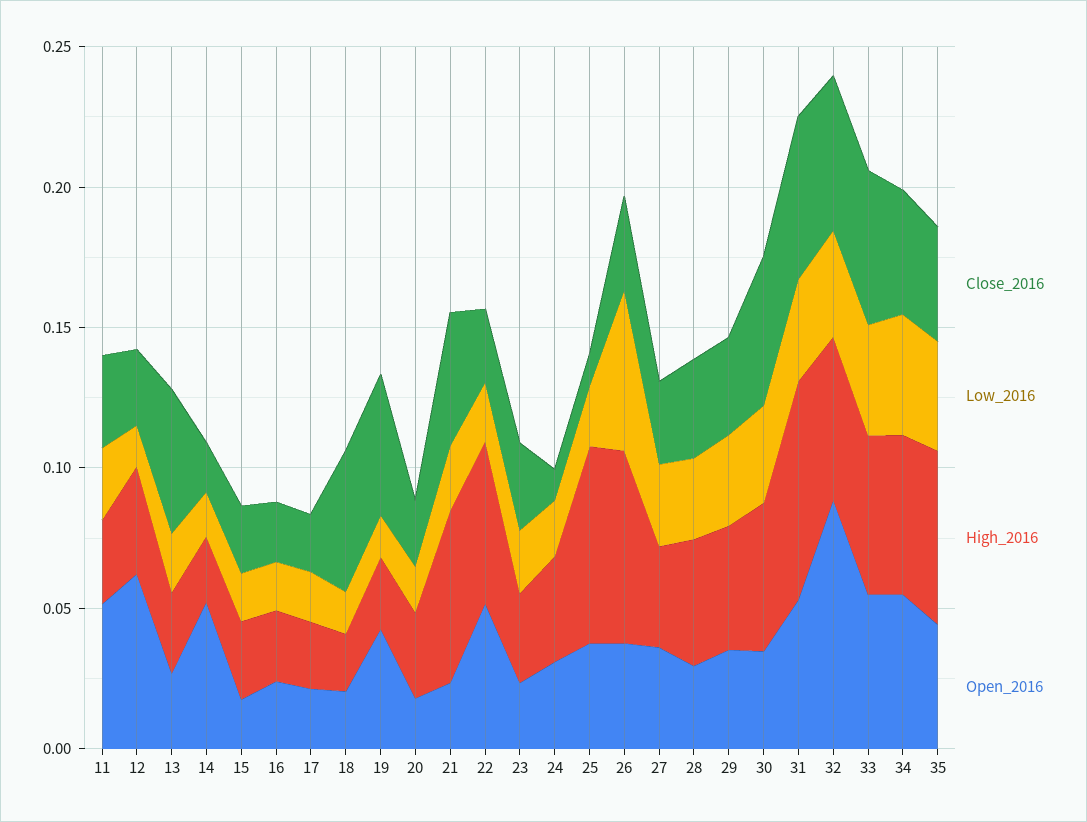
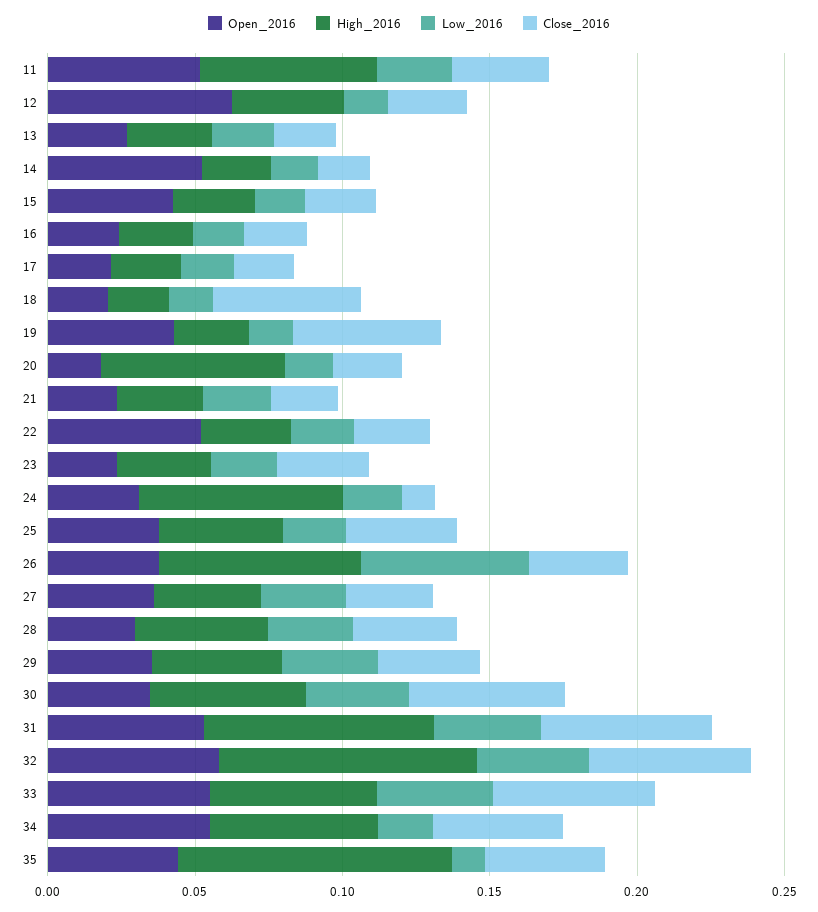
  {
    "Close_2016": {
      "11": 0.03,
      "12": 0.03,
-     "13": 0.05,
+     "13": 0.02,
      "14": 0.02,
      "15": 0.02,
      "16": 0.02,
      "17": 0.02,
      "18": 0.05,
      "19": 0.05,
      "20": 0.02,
-     "21": 0.05,
+     "21": 0.02,
      "22": 0.03,
      "23": 0.03,
      "24": 0.01,
-     "25": 0.01,
+     "25": 0.04,
      "26": 0.03,
      "27": 0.03,
      "28": 0.04,
      "29": 0.03,
      "30": 0.05,
      "31": 0.06,
      "32": 0.05,
      "33": 0.06,
      "34": 0.04,
      "35": 0.04
    },
    "Low_2016": {
      "11": 0.03,
      "12": 0.01,
      "13": 0.02,
      "14": 0.02,
      "15": 0.02,
      "16": 0.02,
      "17": 0.02,
      "18": 0.01,
      "19": 0.01,
      "20": 0.02,
      "21": 0.02,
      "22": 0.02,
      "23": 0.02,
      "24": 0.02,
      "25": 0.02,
      "26": 0.06,
      "27": 0.03,
      "28": 0.03,
      "29": 0.03,
      "30": 0.03,
      "31": 0.04,
      "32": 0.04,
      "33": 0.04,
-     "34": 0.04,
+     "34": 0.02,
-     "35": 0.04
+     "35": 0.01
    },
    "High_2016": {
-     "11": 0.03,
+     "11": 0.06,
      "12": 0.04,
      "13": 0.03,
      "14": 0.02,
      "15": 0.03,
      "16": 0.03,
      "17": 0.02,
      "18": 0.02,
      "19": 0.03,
-     "20": 0.03,
+     "20": 0.06,
-     "21": 0.06,
+     "21": 0.03,
-     "22": 0.06,
+     "22": 0.03,
      "23": 0.03,
-     "24": 0.04,
+     "24": 0.07,
-     "25": 0.07,
+     "25": 0.04,
      "26": 0.07,
      "27": 0.04,
      "28": 0.05,
      "29": 0.04,
      "30": 0.05,
      "31": 0.08,
-     "32": 0.06,
+     "32": 0.09,
      "33": 0.06,
      "34": 0.06,
-     "35": 0.06
+     "35": 0.09
    },
    "Open_2016": {
      "11": 0.05,
      "12": 0.06,
      "13": 0.03,
      "14": 0.05,
-     "15": 0.02,
+     "15": 0.04,
      "16": 0.02,
      "17": 0.02,
      "18": 0.02,
      "19": 0.04,
      "20": 0.02,
      "21": 0.02,
      "22": 0.05,
      "23": 0.02,
      "24": 0.03,
      "25": 0.04,
      "26": 0.04,
      "27": 0.04,
      "28": 0.03,
      "29": 0.04,
      "30": 0.03,
      "31": 0.05,
-     "32": 0.09,
+     "32": 0.06,
      "33": 0.05,
      "34": 0.06,
      "35": 0.04
    }
  }

